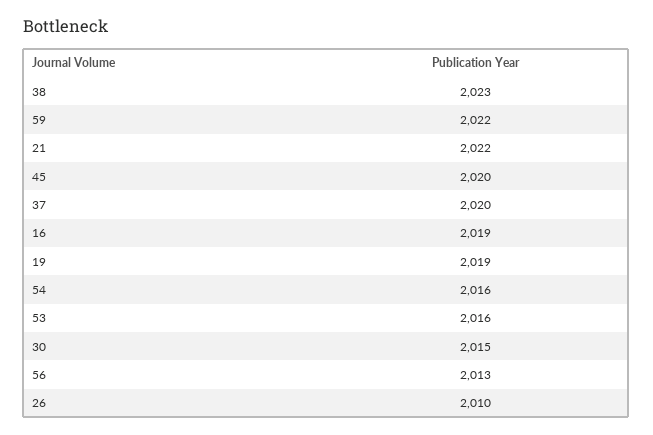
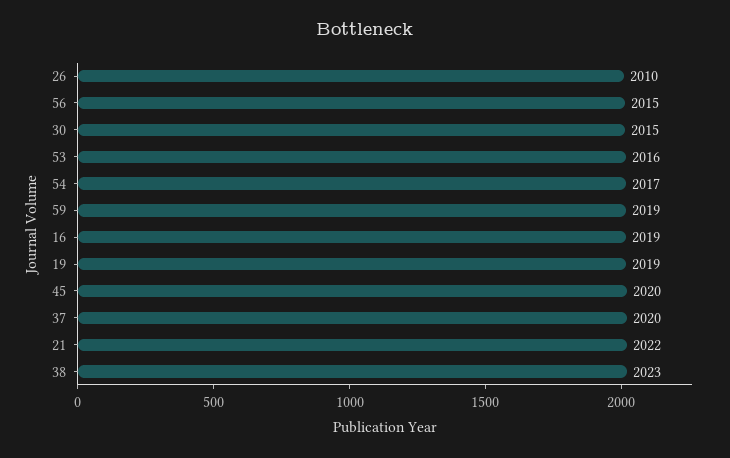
  {
    "38": 2023,
-   "59": 2022,
+   "59": 2019,
    "21": 2022,
    "45": 2020,
    "37": 2020,
    "16": 2019,
    "19": 2019,
-   "54": 2016,
+   "54": 2017,
    "53": 2016,
    "30": 2015,
-   "56": 2013,
+   "56": 2015,
    "26": 2010
  }

